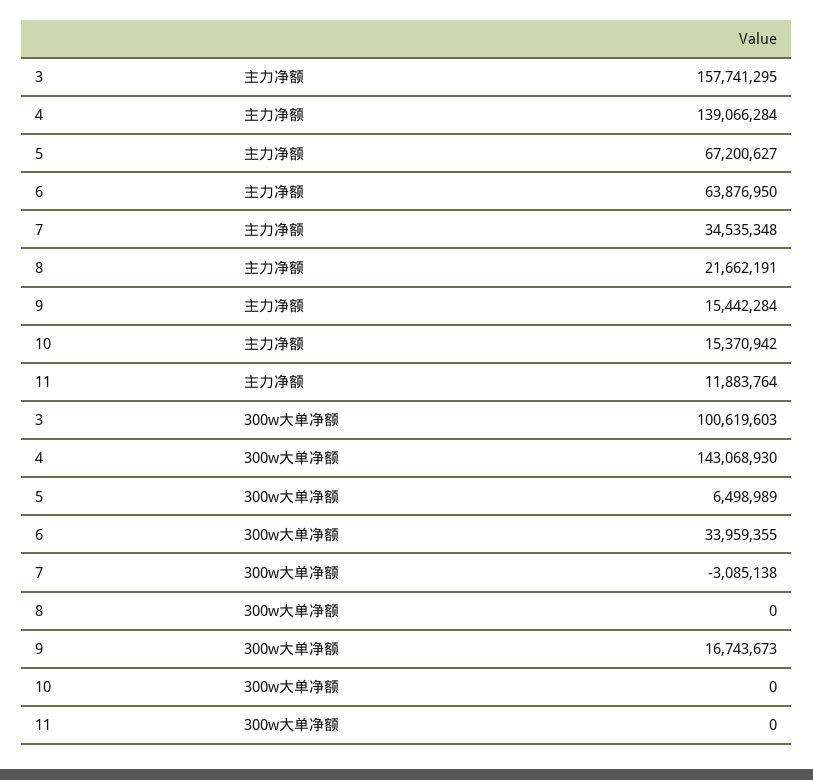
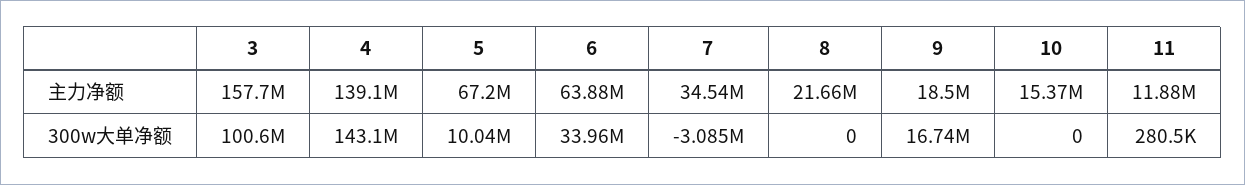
  {
    "3": {
      "主力净额": 157741295,
      "300w大单净额": 100619603
    },
    "4": {
      "主力净额": 139066284,
      "300w大单净额": 143068930
    },
    "5": {
      "主力净额": 67200627,
-     "300w大单净额": 6498989
+     "300w大单净额": 10040000
    },
    "6": {
      "主力净额": 63876950,
      "300w大单净额": 33959355
    },
    "7": {
      "主力净额": 34535348,
      "300w大单净额": -3085138
    },
    "8": {
      "主力净额": 21662191,
      "300w大单净额": 0
    },
    "9": {
-     "主力净额": 15442284,
+     "主力净额": 18500000,
      "300w大单净额": 16743673
    },
    "10": {
      "主力净额": 15370942,
      "300w大单净额": 0
    },
    "11": {
      "主力净额": 11883764,
-     "300w大单净额": 0
+     "300w大单净额": 280500
    }
  }

